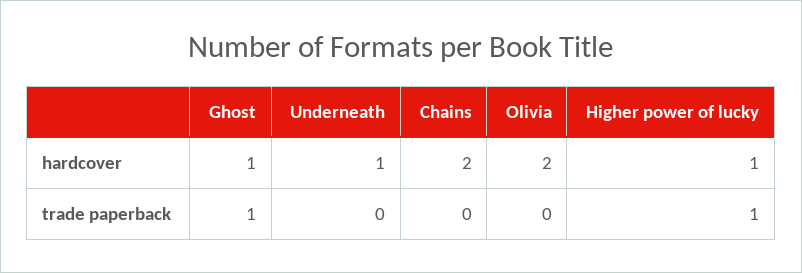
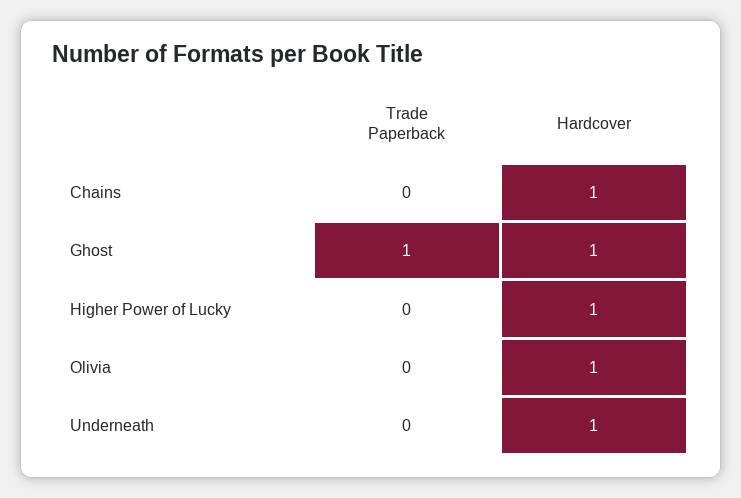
  {
    "Ghost": {
      "hardcover": 1,
      "trade paperback": 1
    },
    "Underneath": {
      "hardcover": 1,
      "trade paperback": 0
    },
    "Chains": {
-     "hardcover": 2,
+     "hardcover": 1,
      "trade paperback": 0
    },
    "Olivia": {
-     "hardcover": 2,
+     "hardcover": 1,
      "trade paperback": 0
    },
    "Higher power of lucky": {
      "hardcover": 1,
-     "trade paperback": 1
+     "trade paperback": 0
    }
  }

